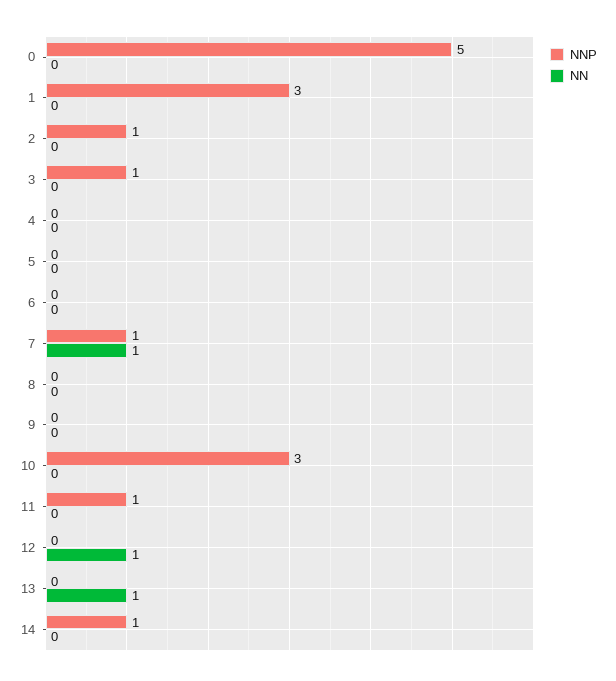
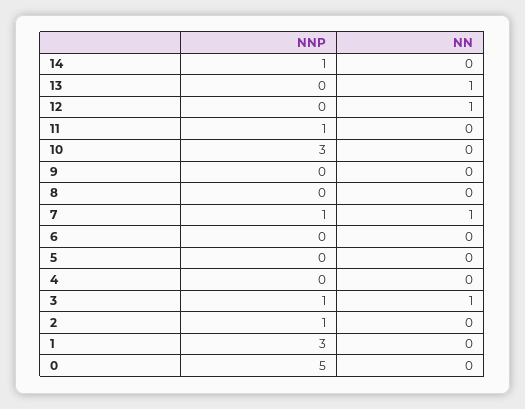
  {
    "NNP": {
      "0": 5,
      "1": 3,
      "2": 1,
      "3": 1,
      "4": 0,
      "5": 0,
      "6": 0,
      "7": 1,
      "8": 0,
      "9": 0,
      "10": 3,
      "11": 1,
      "12": 0,
      "13": 0,
      "14": 1
    },
    "NN": {
      "0": 0,
      "1": 0,
      "2": 0,
-     "3": 0,
+     "3": 1,
      "4": 0,
      "5": 0,
      "6": 0,
      "7": 1,
      "8": 0,
      "9": 0,
      "10": 0,
      "11": 0,
      "12": 1,
      "13": 1,
      "14": 0
    }
  }

